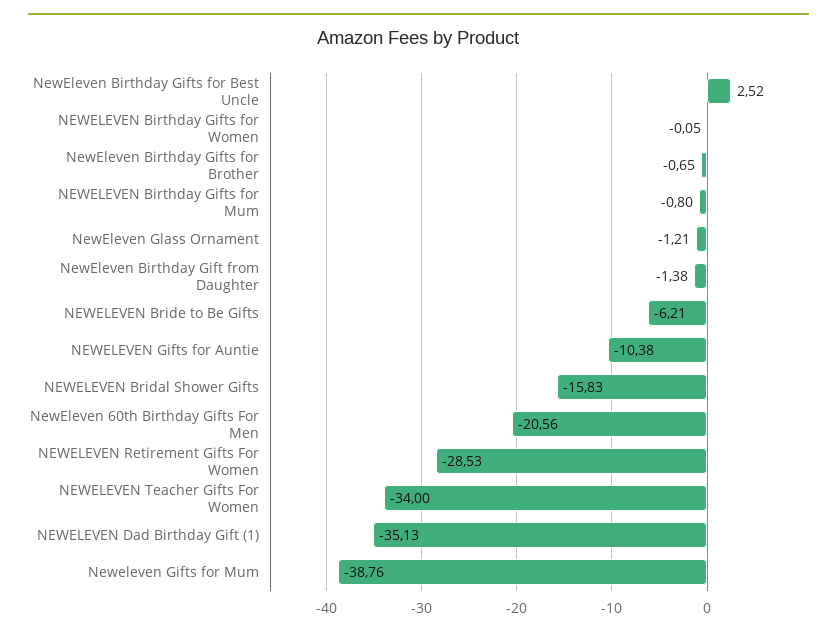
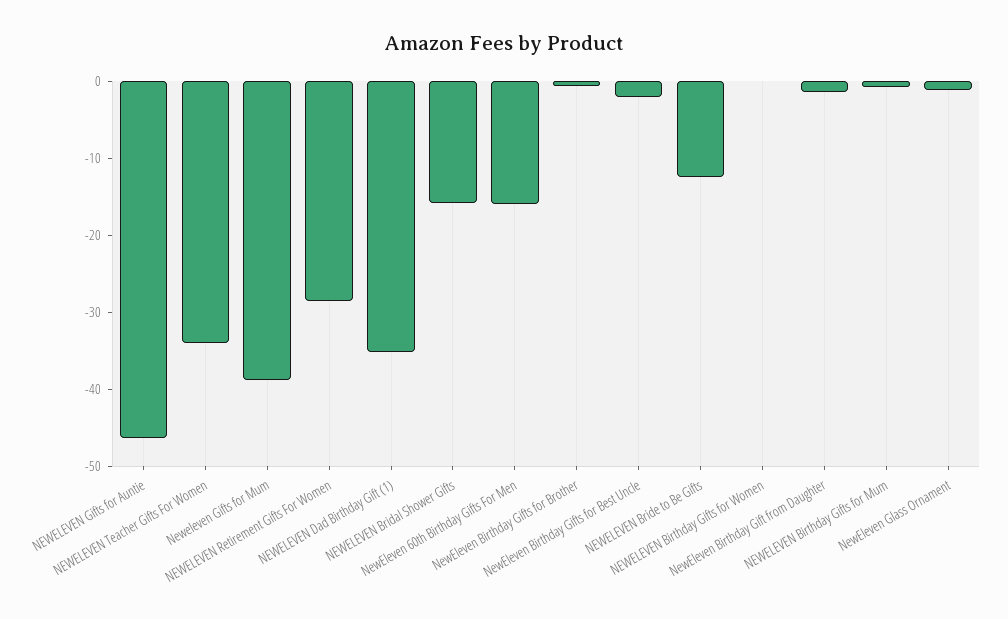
  {
-   "NewEleven Birthday Gifts for Best Uncle": 2.52,
+   "NewEleven Birthday Gifts for Best Uncle": -2,
    "NEWELEVEN Birthday Gifts for Women": -0.05,
    "NewEleven Birthday Gifts for Brother": -0.65,
    "NEWELEVEN Birthday Gifts for Mum": -0.8,
    "NewEleven Glass Ornament": -1.21,
    "NewEleven Birthday Gift from Daughter": -1.38,
-   "NEWELEVEN Bride to Be Gifts": -6.21,
+   "NEWELEVEN Bride to Be Gifts": -12,
-   "NEWELEVEN Gifts for Auntie": -10.38,
+   "NEWELEVEN Gifts for Auntie": -46,
    "NEWELEVEN Bridal Shower Gifts": -15.83,
-   "NewEleven 60th Birthday Gifts For Men": -20.56,
+   "NewEleven 60th Birthday Gifts For Men": -16,
    "NEWELEVEN Retirement Gifts For Women": -28.53,
    "NEWELEVEN Teacher Gifts For Women": -34,
    "NEWELEVEN Dad Birthday Gift (1)": -35.13,
    "Neweleven Gifts for Mum": -38.76
  }

